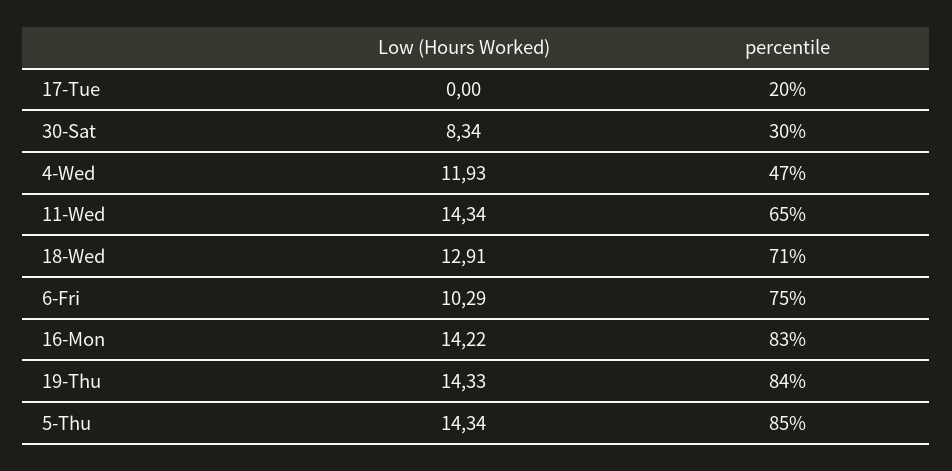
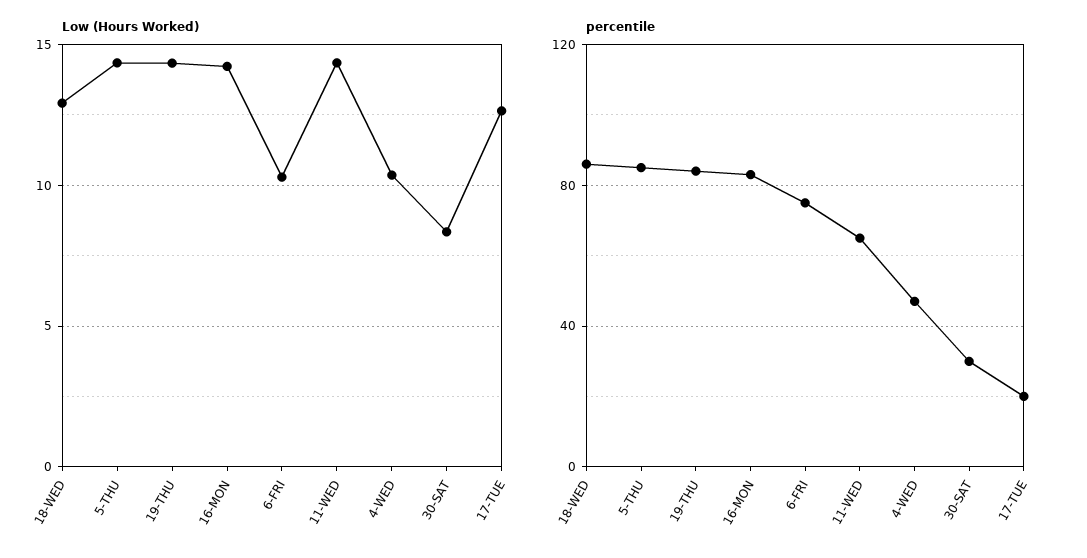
  {
    "Low (Hours Worked)": {
-     "17-Tue": 0,
+     "17-Tue": 12.5,
      "30-Sat": 8.34,
-     "4-Wed": 11.93,
+     "4-Wed": 10.5,
      "11-Wed": 14.34,
      "18-Wed": 12.91,
      "6-Fri": 10.29,
      "16-Mon": 14.22,
      "19-Thu": 14.33,
      "5-Thu": 14.34
    },
    "percentile": {
      "17-Tue": 20,
      "30-Sat": 30,
      "4-Wed": 47,
      "11-Wed": 65,
-     "18-Wed": 71,
+     "18-Wed": 85,
      "6-Fri": 75,
      "16-Mon": 83,
      "19-Thu": 84,
      "5-Thu": 85
    }
  }

